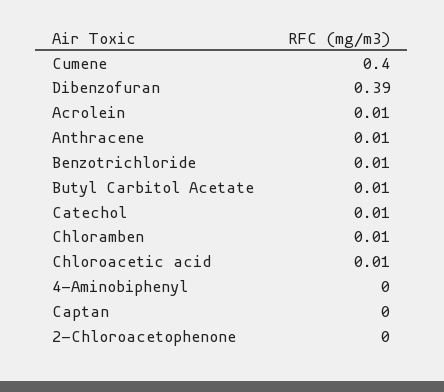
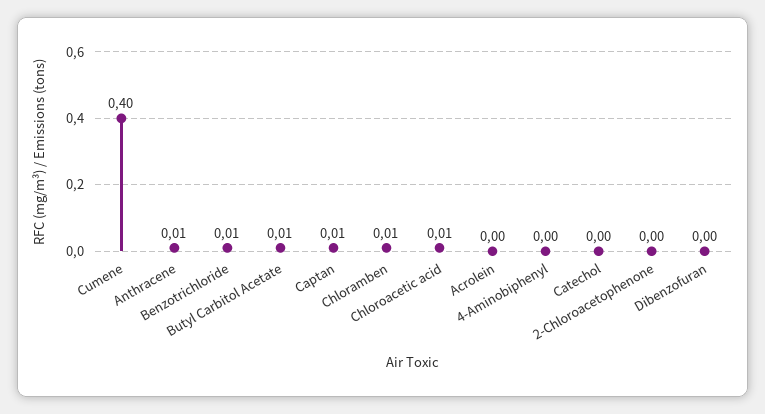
  {
    "Cumene": 0.4,
-   "Dibenzofuran": 0.39,
+   "Dibenzofuran": 0,
-   "Acrolein": 0.01,
+   "Acrolein": 0,
    "Anthracene": 0.01,
    "Benzotrichloride": 0.01,
    "Butyl Carbitol Acetate": 0.01,
-   "Catechol": 0.01,
+   "Catechol": 0,
    "Chloramben": 0.01,
    "Chloroacetic acid": 0.01,
    "4-Aminobiphenyl": 0,
-   "Captan": 0,
+   "Captan": 0.01,
    "2-Chloroacetophenone": 0
  }

